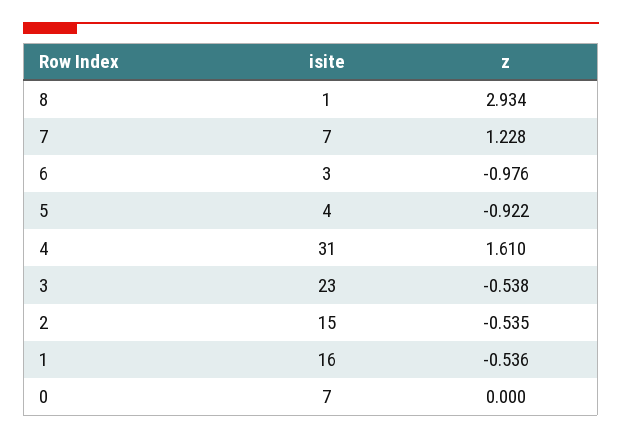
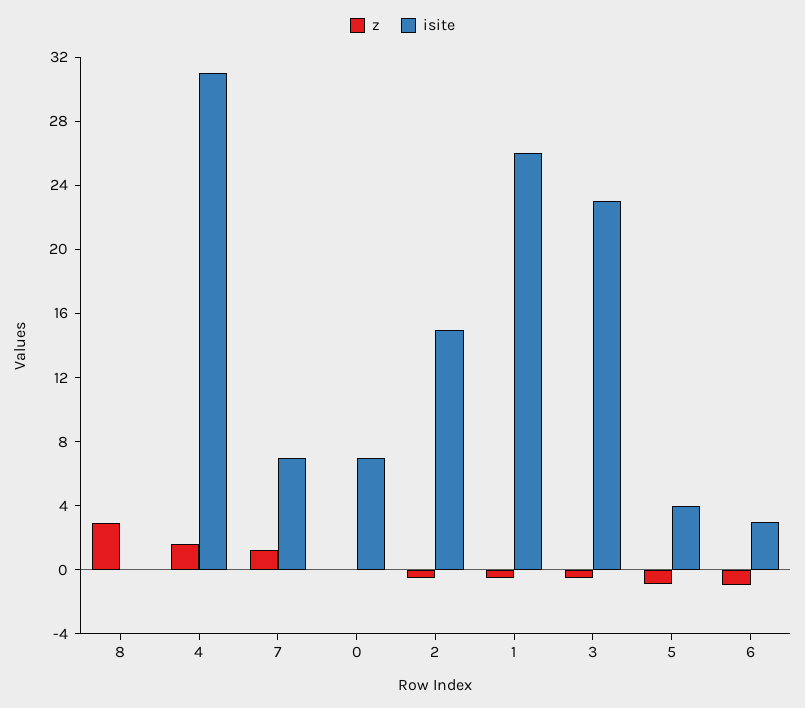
  {
    "isite": {
-     "8": 1,
+     "8": 0,
      "7": 7,
      "6": 3,
      "5": 4,
      "4": 31,
      "3": 23,
      "2": 15,
-     "1": 16,
+     "1": 26,
      "0": 7
    },
    "z": {
      "8": 2.934,
      "7": 1.228,
      "6": -0.976,
      "5": -0.922,
      "4": 1.61,
      "3": -0.538,
      "2": -0.535,
      "1": -0.536,
      "0": 0
    }
  }

